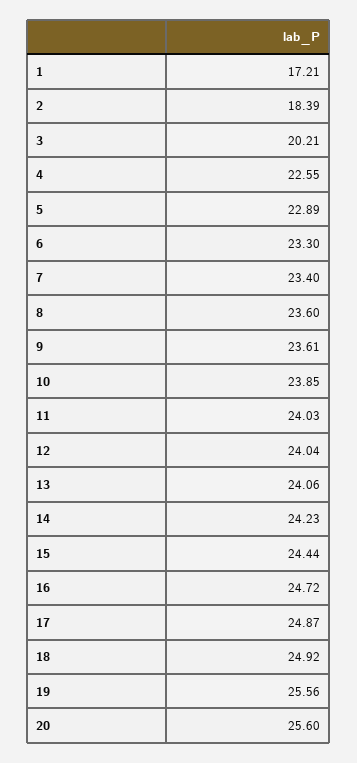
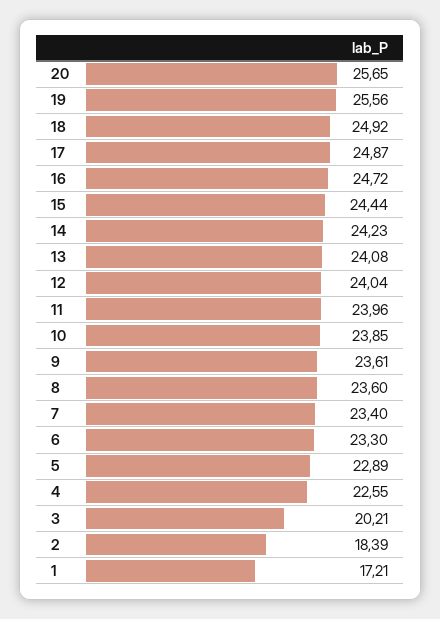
  {
    "1": 17.21,
    "2": 18.39,
    "3": 20.21,
    "4": 22.55,
    "5": 22.89,
    "6": 23.3,
    "7": 23.4,
    "8": 23.6,
    "9": 23.61,
    "10": 23.85,
-   "11": 24.03,
+   "11": 23.96,
    "12": 24.04,
-   "13": 24.06,
+   "13": 24.08,
    "14": 24.23,
    "15": 24.44,
    "16": 24.72,
    "17": 24.87,
    "18": 24.92,
    "19": 25.56,
-   "20": 25.6
+   "20": 25.65
  }

